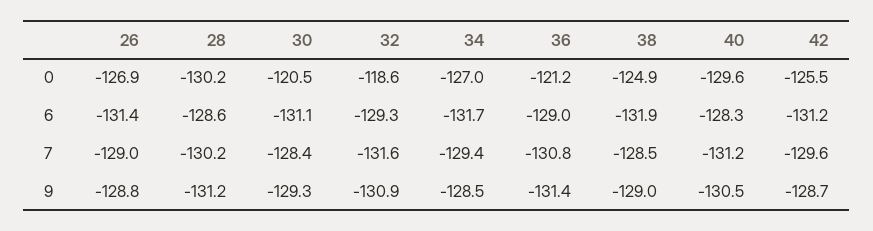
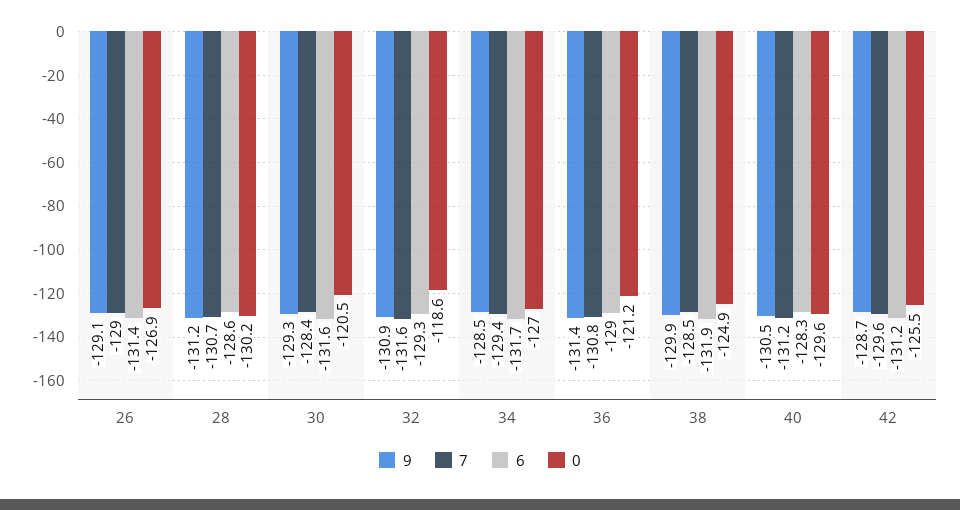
  {
    "0": {
      "26": -126.9,
      "28": -130.2,
      "30": -120.5,
      "32": -118.6,
      "34": -127,
      "36": -121.2,
      "38": -124.9,
      "40": -129.6,
      "42": -125.5
    },
    "6": {
      "26": -131.4,
      "28": -128.6,
-     "30": -131.1,
+     "30": -131.6,
      "32": -129.3,
      "34": -131.7,
      "36": -129,
      "38": -131.9,
      "40": -128.3,
      "42": -131.2
    },
    "7": {
      "26": -129,
-     "28": -130.2,
+     "28": -130.7,
      "30": -128.4,
      "32": -131.6,
      "34": -129.4,
      "36": -130.8,
      "38": -128.5,
      "40": -131.2,
      "42": -129.6
    },
    "9": {
-     "26": -128.8,
+     "26": -129.1,
      "28": -131.2,
      "30": -129.3,
      "32": -130.9,
      "34": -128.5,
      "36": -131.4,
-     "38": -129,
+     "38": -129.9,
      "40": -130.5,
      "42": -128.7
    }
  }

